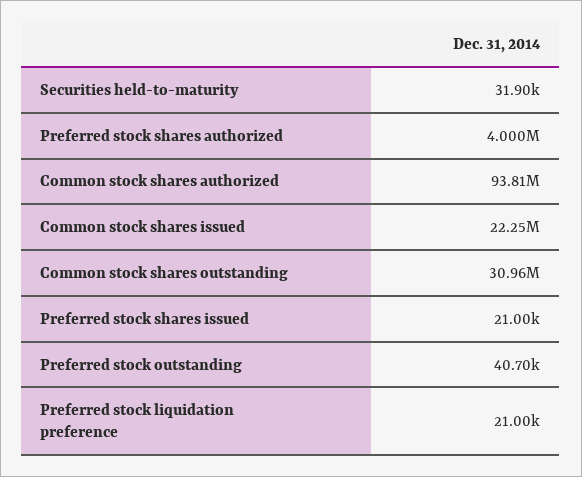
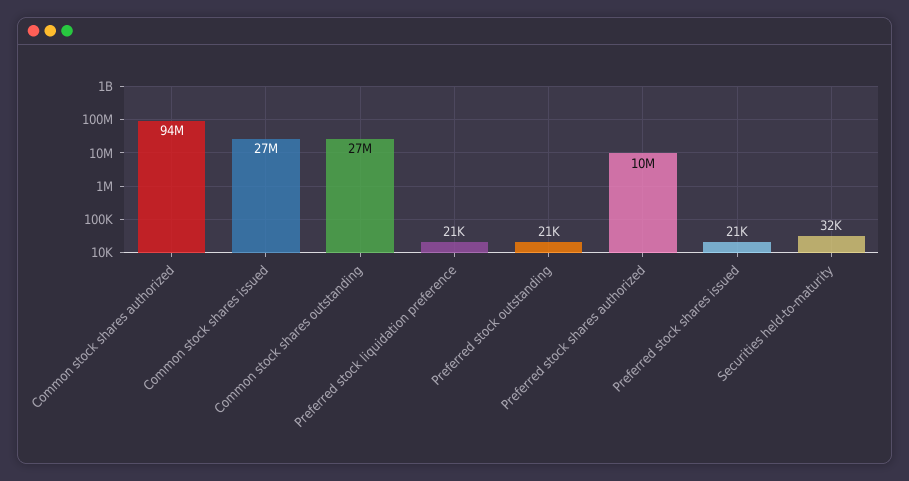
  {
    "Securities held-to-maturity": 31900,
-   "Preferred stock shares authorized": 4000000,
+   "Preferred stock shares authorized": 10000000,
    "Common stock shares authorized": 93810000,
-   "Common stock shares issued": 22250000,
+   "Common stock shares issued": 27000000,
-   "Common stock shares outstanding": 30960000,
+   "Common stock shares outstanding": 27000000,
    "Preferred stock shares issued": 21000,
-   "Preferred stock outstanding": 40700,
+   "Preferred stock outstanding": 21000,
    "Preferred stock liquidation preference": 21000
  }

